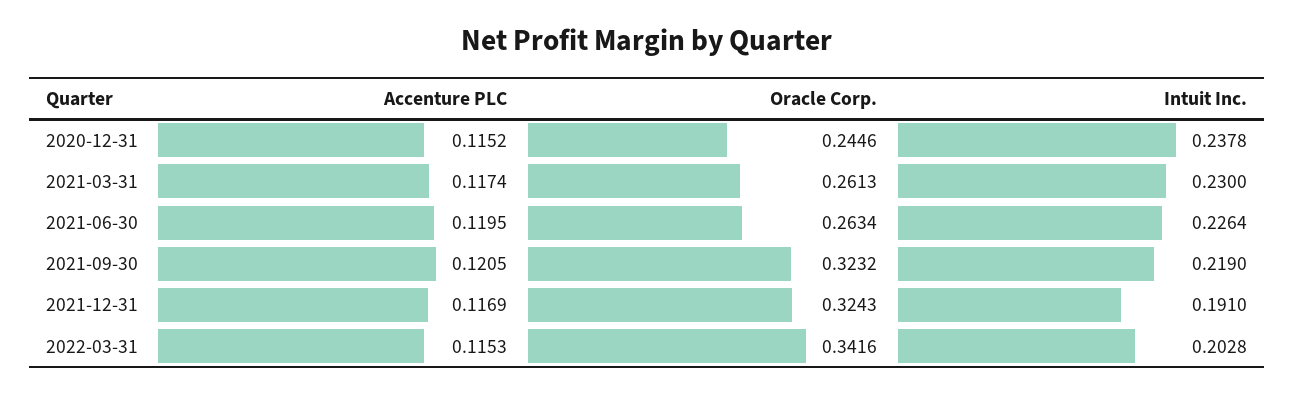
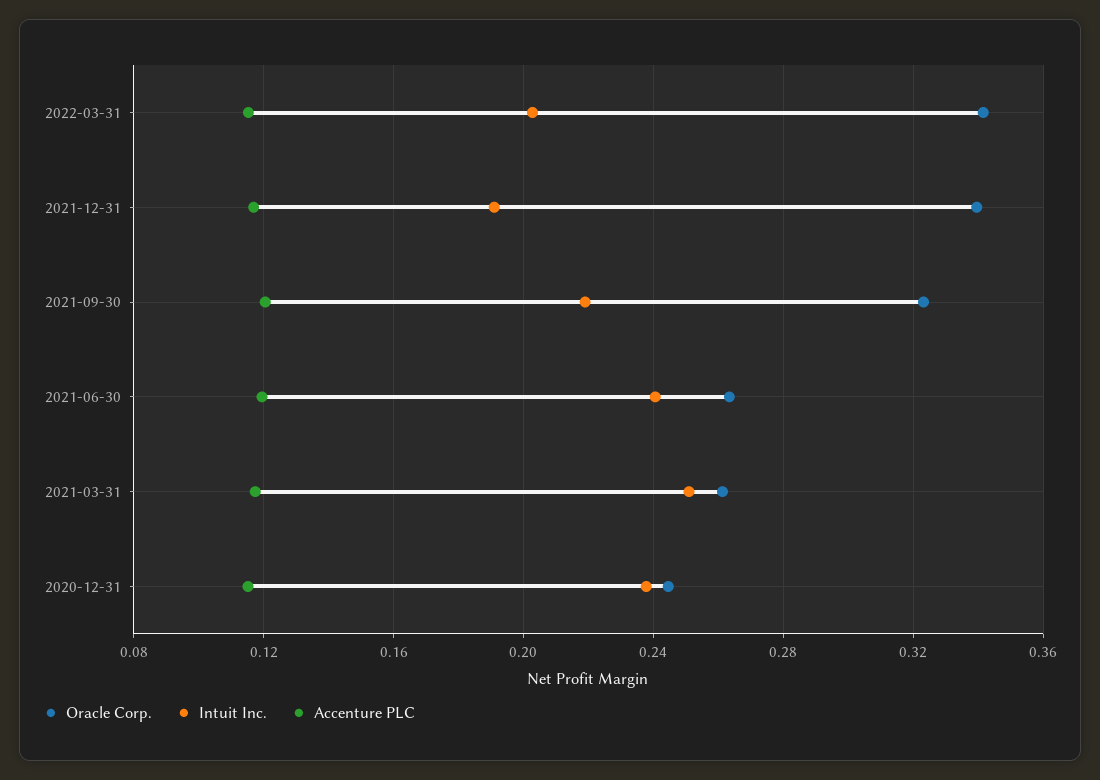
  {
    "Accenture PLC": {
      "2020-12-31": 0.1152,
      "2021-03-31": 0.1174,
      "2021-06-30": 0.1195,
      "2021-09-30": 0.1205,
      "2021-12-31": 0.1169,
      "2022-03-31": 0.1153
    },
    "Oracle Corp.": {
      "2020-12-31": 0.2446,
      "2021-03-31": 0.2613,
      "2021-06-30": 0.2634,
      "2021-09-30": 0.3232,
-     "2021-12-31": 0.3243,
+     "2021-12-31": 0.34,
      "2022-03-31": 0.3416
    },
    "Intuit Inc.": {
      "2020-12-31": 0.2378,
-     "2021-03-31": 0.23,
+     "2021-03-31": 0.25,
-     "2021-06-30": 0.2264,
+     "2021-06-30": 0.24,
      "2021-09-30": 0.219,
      "2021-12-31": 0.191,
      "2022-03-31": 0.2028
    }
  }

